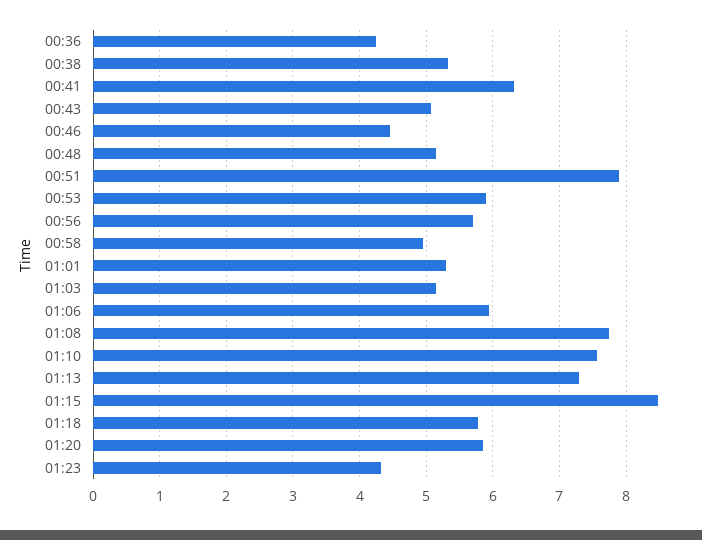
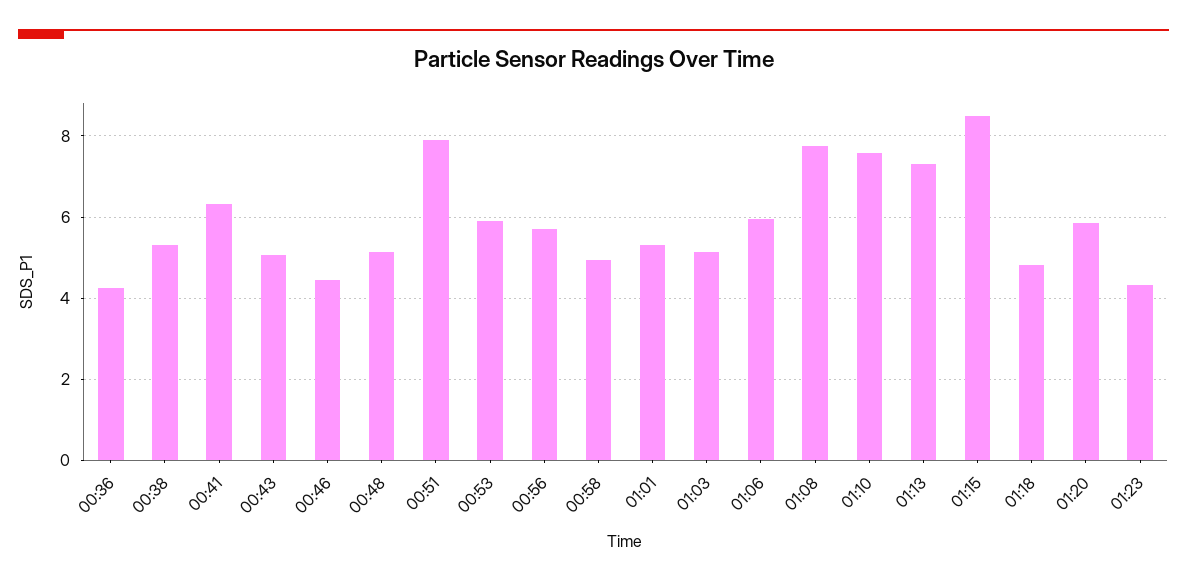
  {
    "00:36": 4.3,
    "00:38": 5.3,
    "00:41": 6.3,
    "00:43": 5.1,
    "00:46": 4.5,
    "00:48": 5.2,
    "00:51": 7.9,
    "00:53": 5.9,
    "00:56": 5.7,
    "00:58": 5,
    "01:01": 5.3,
    "01:03": 5.2,
    "01:06": 6,
    "01:08": 7.8,
    "01:10": 7.6,
    "01:13": 7.3,
    "01:15": 8.5,
-   "01:18": 5.8,
+   "01:18": 4.8,
    "01:20": 5.9,
    "01:23": 4.3
  }

